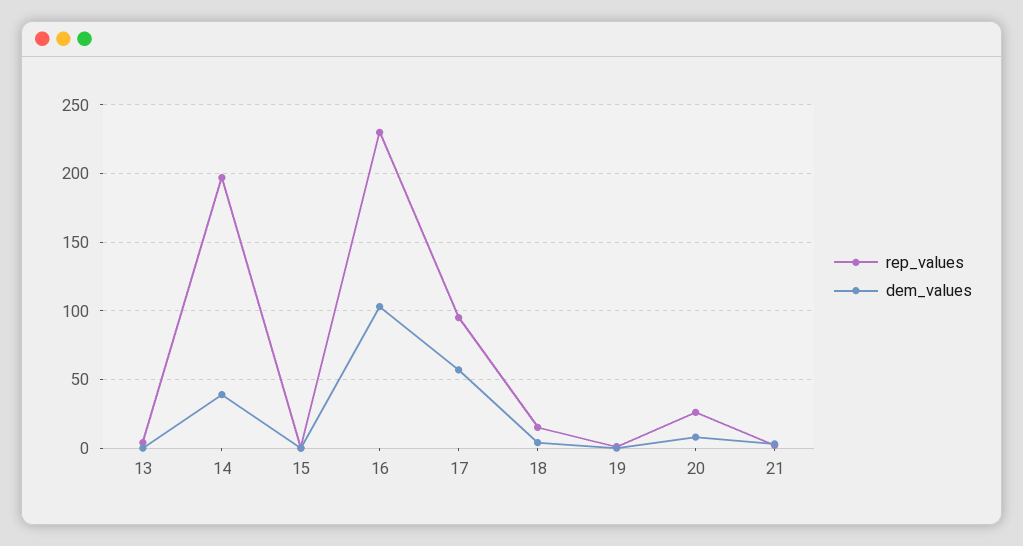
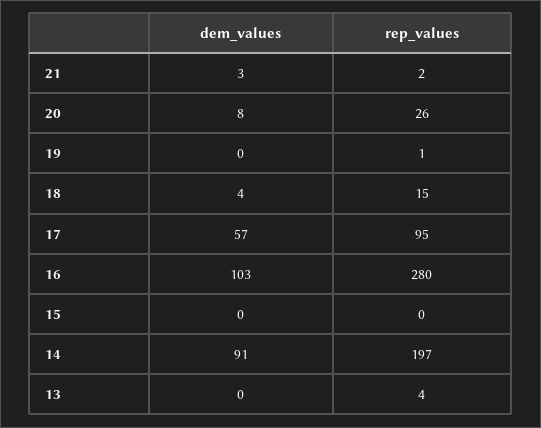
  {
    "rep_values": {
      "13": 4,
      "14": 197,
      "15": 0,
-     "16": 230,
+     "16": 280,
      "17": 95,
      "18": 15,
      "19": 1,
      "20": 26,
      "21": 2
    },
    "dem_values": {
      "13": 0,
-     "14": 40,
+     "14": 91,
      "15": 0,
      "16": 103,
      "17": 57,
      "18": 4,
      "19": 0,
      "20": 8,
      "21": 3
    }
  }

